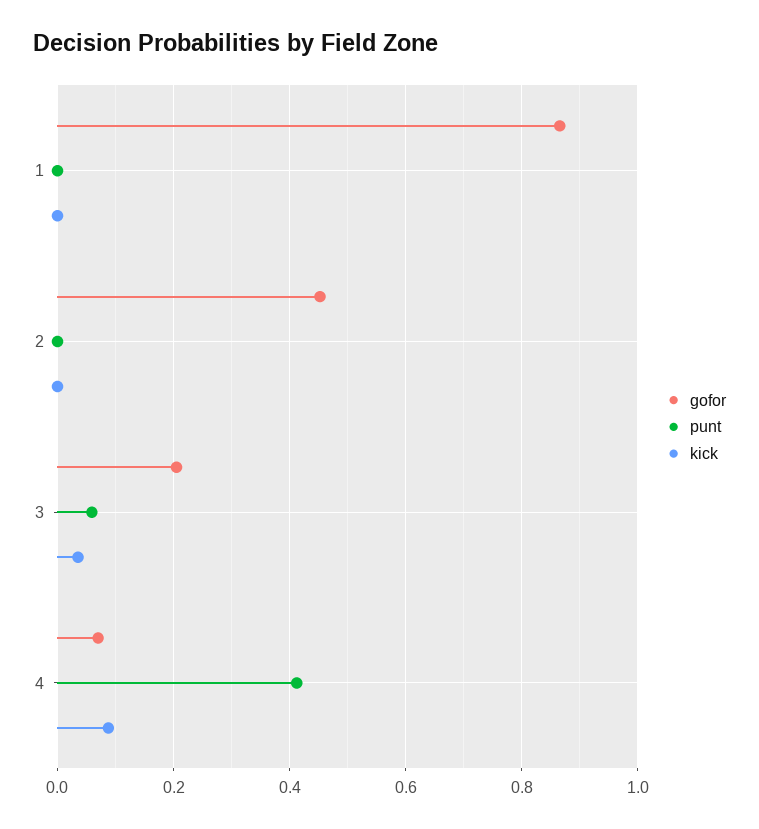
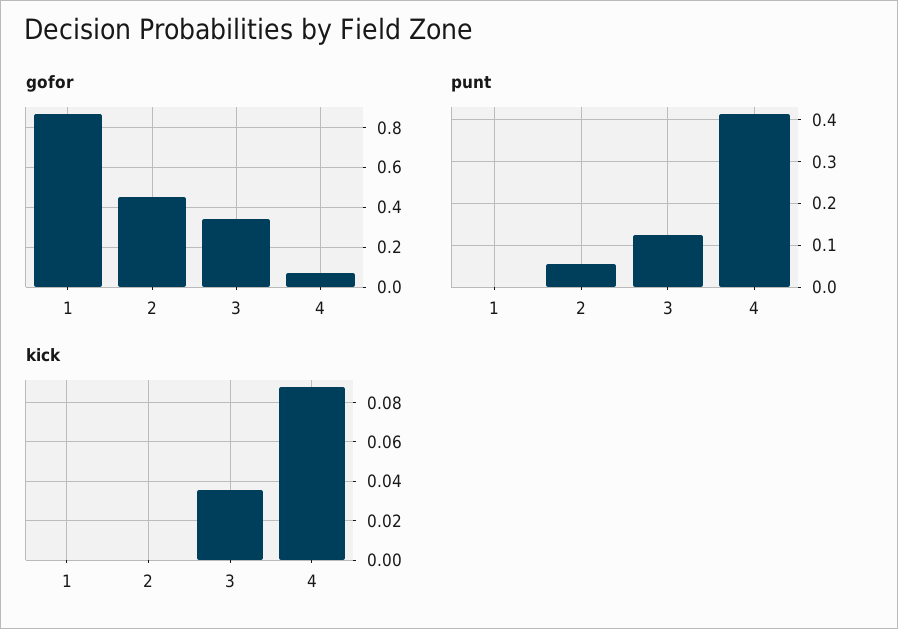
  {
    "gofor": {
      "1": 0.86,
      "2": 0.46,
-     "3": 0.2,
+     "3": 0.35,
      "4": 0.08
    },
    "punt": {
      "1": 0,
-     "2": 0,
+     "2": 0.06,
-     "3": 0.06,
+     "3": 0.12,
      "4": 0.42
    },
    "kick": {
      "1": 0,
      "2": 0,
      "3": 0.035,
      "4": 0.09
    }
  }

